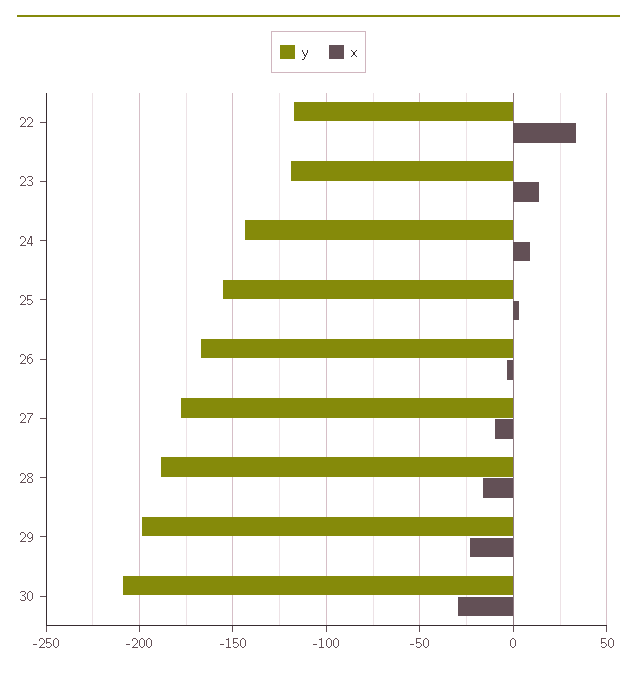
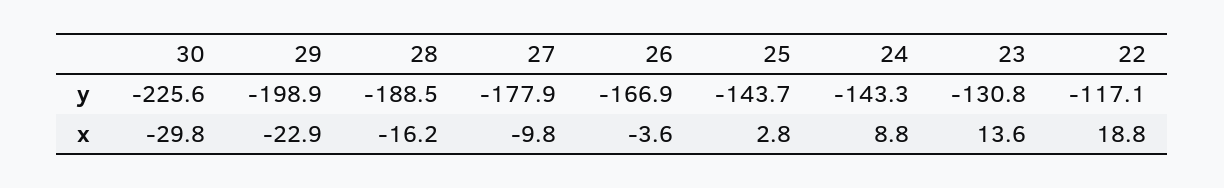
  {
    "y": {
      "22": -117.1,
-     "23": -120,
+     "23": -130.8,
      "24": -143.3,
-     "25": -155,
+     "25": -143.7,
      "26": -166.9,
      "27": -177.9,
      "28": -188.5,
      "29": -198.9,
-     "30": -210
+     "30": -225.6
    },
    "x": {
-     "22": 35,
+     "22": 18.8,
      "23": 13.6,
      "24": 8.8,
      "25": 2.8,
      "26": -3.6,
      "27": -9.8,
      "28": -16.2,
      "29": -22.9,
      "30": -29.8
    }
  }

